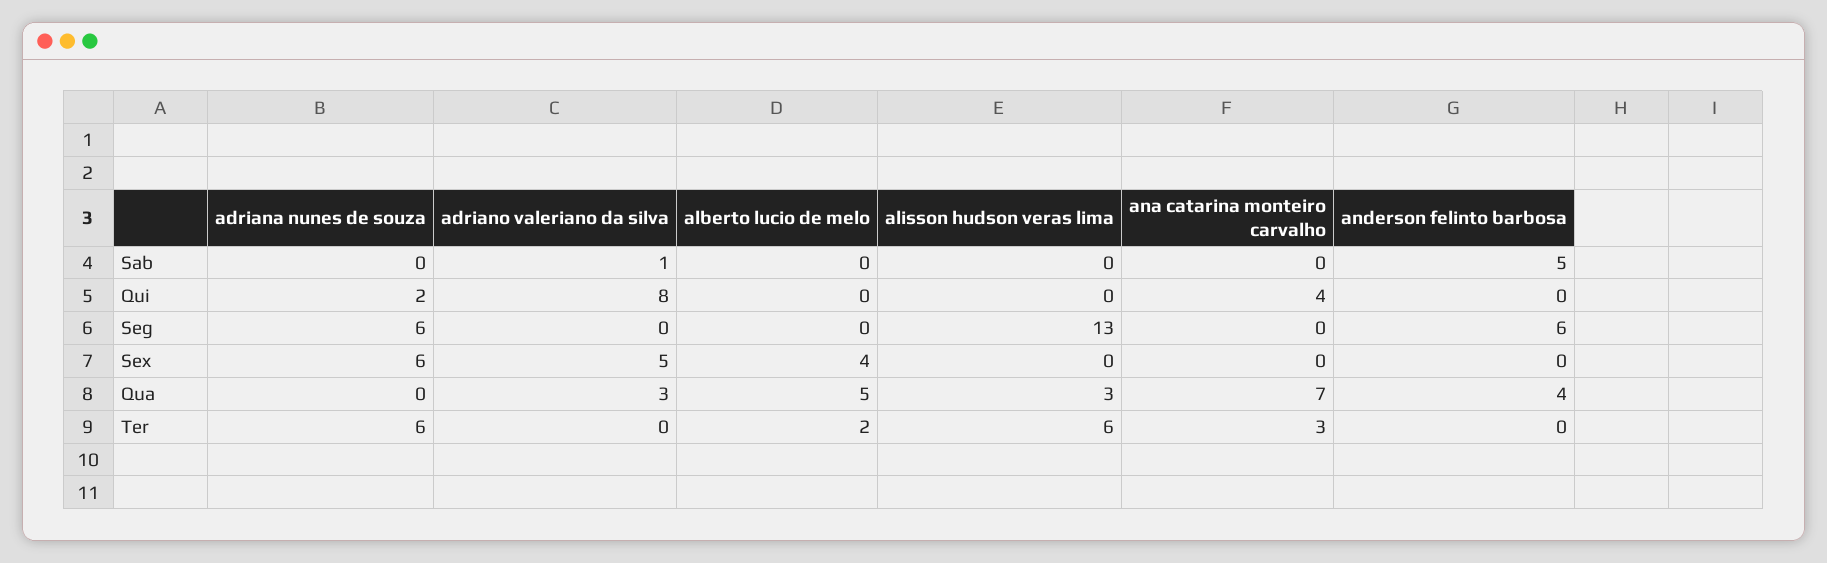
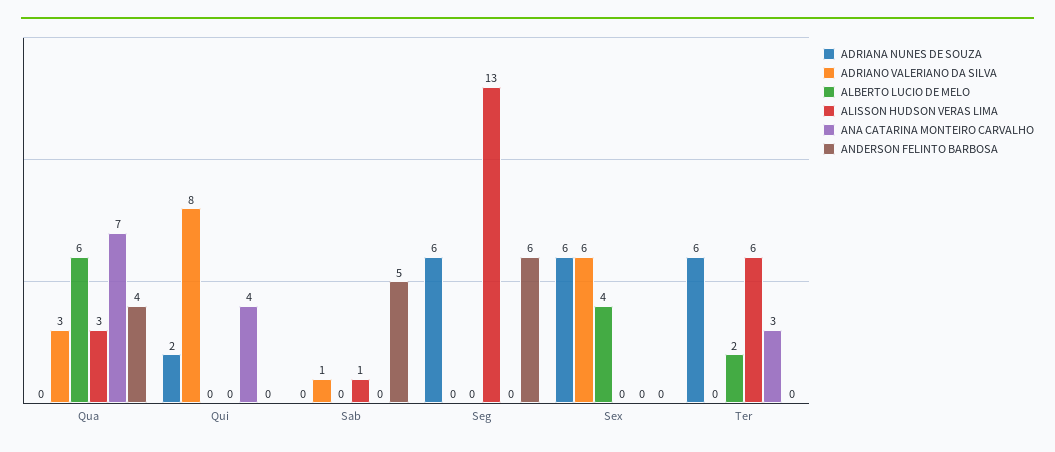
  {
    "adriana nunes de souza": {
      "Sab": 0,
      "Qui": 2,
      "Seg": 6,
      "Sex": 6,
      "Qua": 0,
      "Ter": 6
    },
    "adriano valeriano da silva": {
      "Sab": 1,
      "Qui": 8,
      "Seg": 0,
-     "Sex": 5,
+     "Sex": 6,
      "Qua": 3,
      "Ter": 0
    },
    "alberto lucio de melo": {
      "Sab": 0,
      "Qui": 0,
      "Seg": 0,
      "Sex": 4,
-     "Qua": 5,
+     "Qua": 6,
      "Ter": 2
    },
    "alisson hudson veras lima": {
-     "Sab": 0,
+     "Sab": 1,
      "Qui": 0,
      "Seg": 13,
      "Sex": 0,
      "Qua": 3,
      "Ter": 6
    },
    "ana catarina monteiro carvalho": {
      "Sab": 0,
      "Qui": 4,
      "Seg": 0,
      "Sex": 0,
      "Qua": 7,
      "Ter": 3
    },
    "anderson felinto barbosa": {
      "Sab": 5,
      "Qui": 0,
      "Seg": 6,
      "Sex": 0,
      "Qua": 4,
      "Ter": 0
    }
  }

